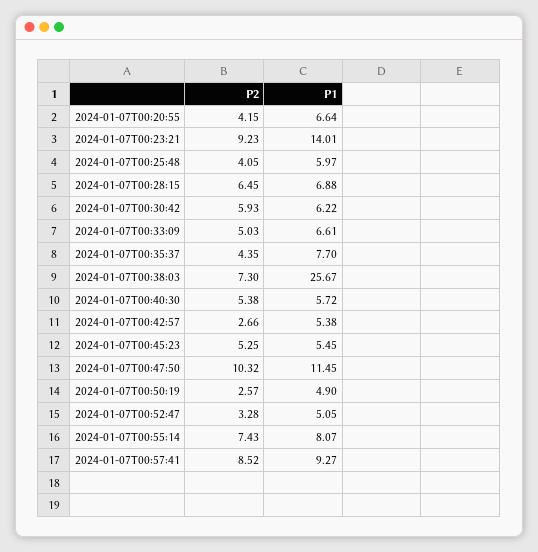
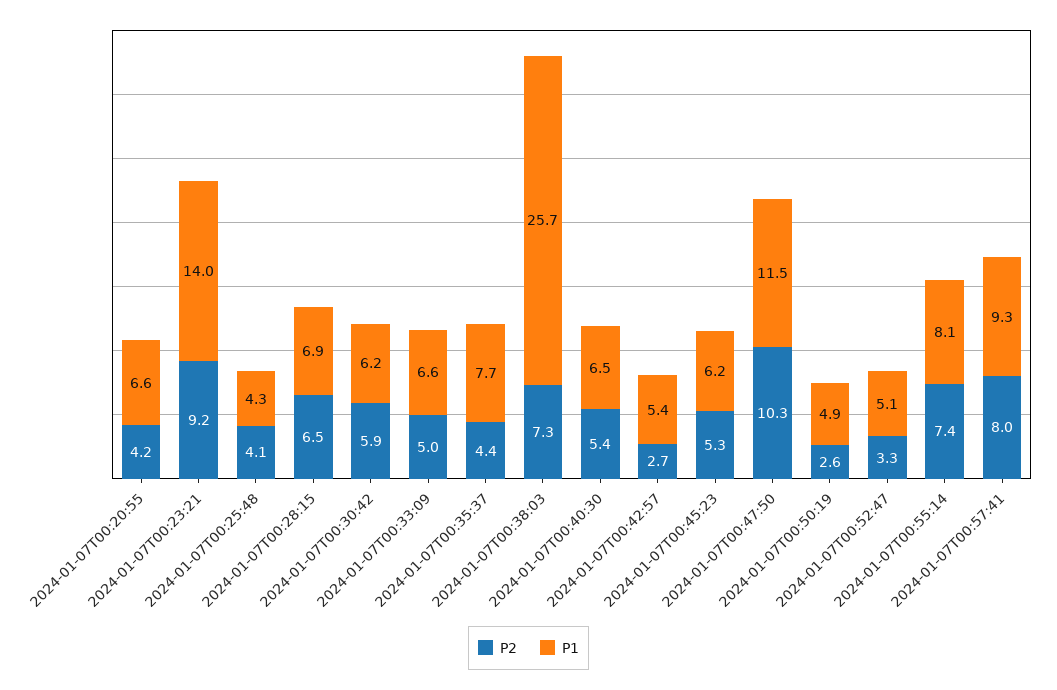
  {
    "P2": {
      "2024-01-07T00:20:55": 4.15,
      "2024-01-07T00:23:21": 9.23,
      "2024-01-07T00:25:48": 4.05,
      "2024-01-07T00:28:15": 6.45,
      "2024-01-07T00:30:42": 5.93,
      "2024-01-07T00:33:09": 5.03,
      "2024-01-07T00:35:37": 4.35,
      "2024-01-07T00:38:03": 7.3,
      "2024-01-07T00:40:30": 5.38,
      "2024-01-07T00:42:57": 2.66,
      "2024-01-07T00:45:23": 5.25,
      "2024-01-07T00:47:50": 10.32,
      "2024-01-07T00:50:19": 2.57,
      "2024-01-07T00:52:47": 3.28,
      "2024-01-07T00:55:14": 7.43,
-     "2024-01-07T00:57:41": 8.52
+     "2024-01-07T00:57:41": 8
    },
    "P1": {
      "2024-01-07T00:20:55": 6.64,
      "2024-01-07T00:23:21": 14.01,
-     "2024-01-07T00:25:48": 5.97,
+     "2024-01-07T00:25:48": 4.3,
      "2024-01-07T00:28:15": 6.88,
      "2024-01-07T00:30:42": 6.22,
      "2024-01-07T00:33:09": 6.61,
      "2024-01-07T00:35:37": 7.7,
      "2024-01-07T00:38:03": 25.67,
-     "2024-01-07T00:40:30": 5.72,
+     "2024-01-07T00:40:30": 6.5,
      "2024-01-07T00:42:57": 5.38,
-     "2024-01-07T00:45:23": 5.45,
+     "2024-01-07T00:45:23": 6.2,
      "2024-01-07T00:47:50": 11.45,
      "2024-01-07T00:50:19": 4.9,
      "2024-01-07T00:52:47": 5.05,
      "2024-01-07T00:55:14": 8.07,
      "2024-01-07T00:57:41": 9.27
    }
  }

